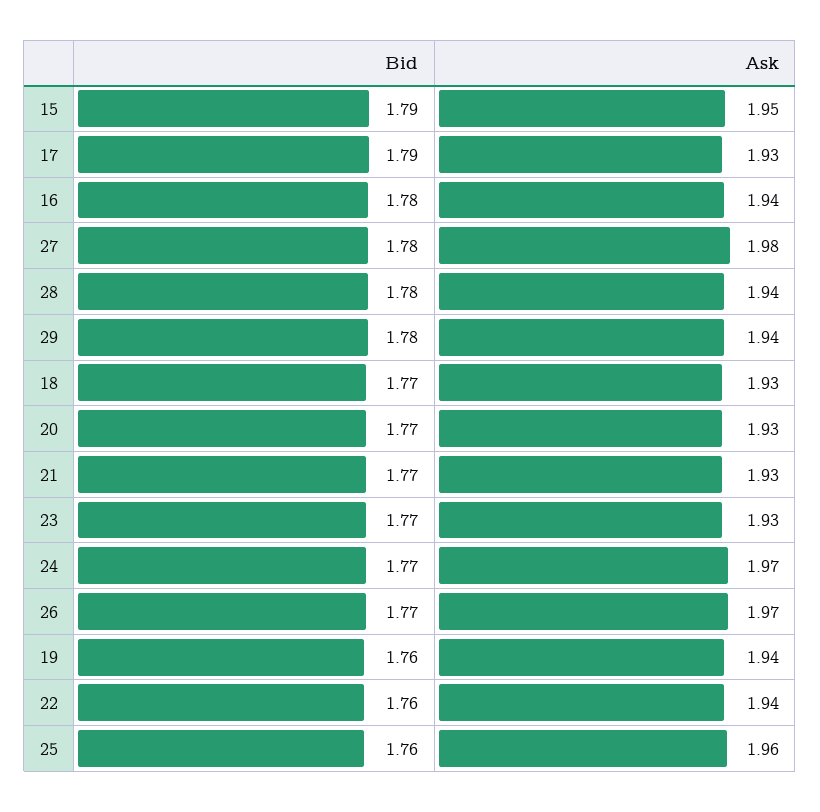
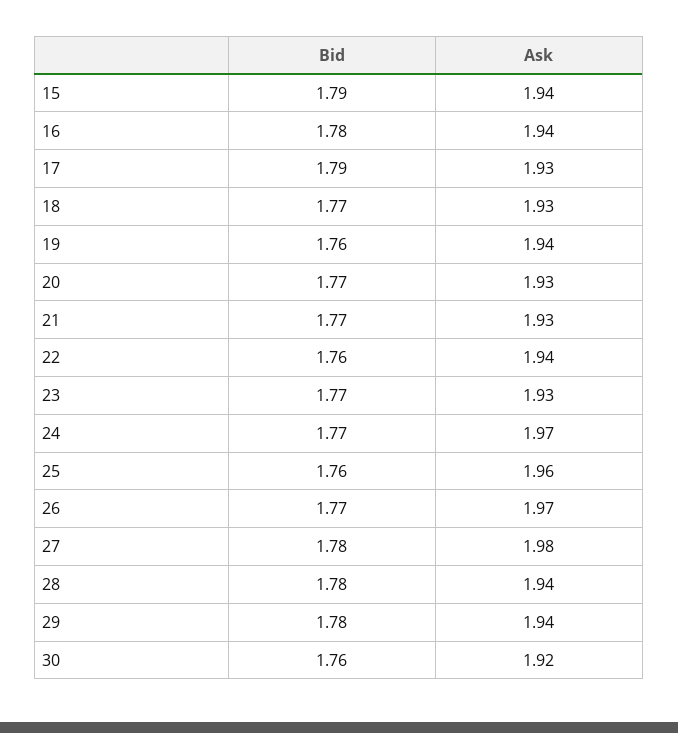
  {
    "Bid": {
      "15": 1.79,
      "17": 1.79,
      "16": 1.78,
      "27": 1.78,
      "28": 1.78,
      "29": 1.78,
      "18": 1.77,
      "20": 1.77,
      "21": 1.77,
      "23": 1.77,
      "24": 1.77,
      "26": 1.77,
      "19": 1.76,
      "22": 1.76,
-     "25": 1.76
+     "25": 1.76,
+     "30": 1.76
    },
    "Ask": {
-     "15": 1.95,
+     "15": 1.94,
      "17": 1.93,
      "16": 1.94,
      "27": 1.98,
      "28": 1.94,
      "29": 1.94,
      "18": 1.93,
      "20": 1.93,
      "21": 1.93,
      "23": 1.93,
      "24": 1.97,
      "26": 1.97,
      "19": 1.94,
      "22": 1.94,
-     "25": 1.96
+     "25": 1.96,
+     "30": 1.92
    }
  }

